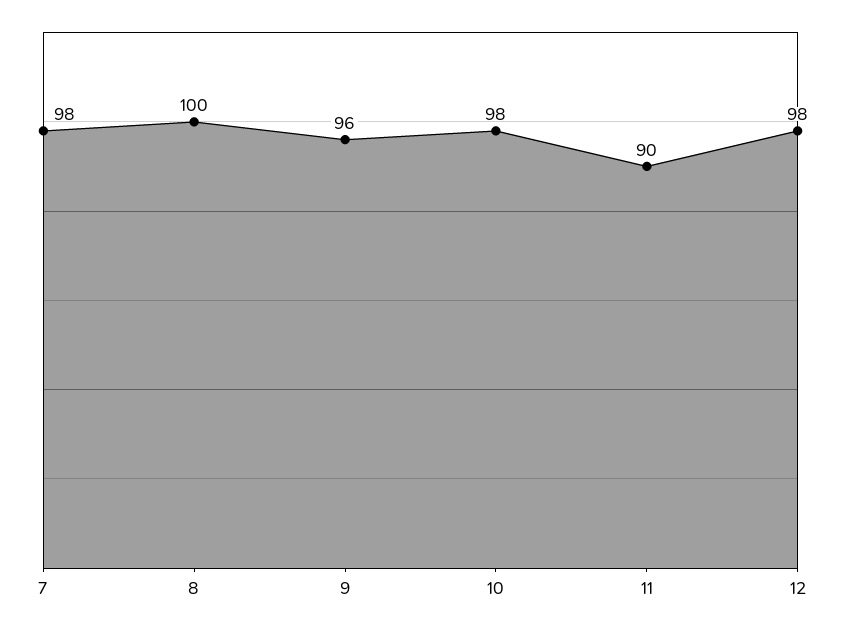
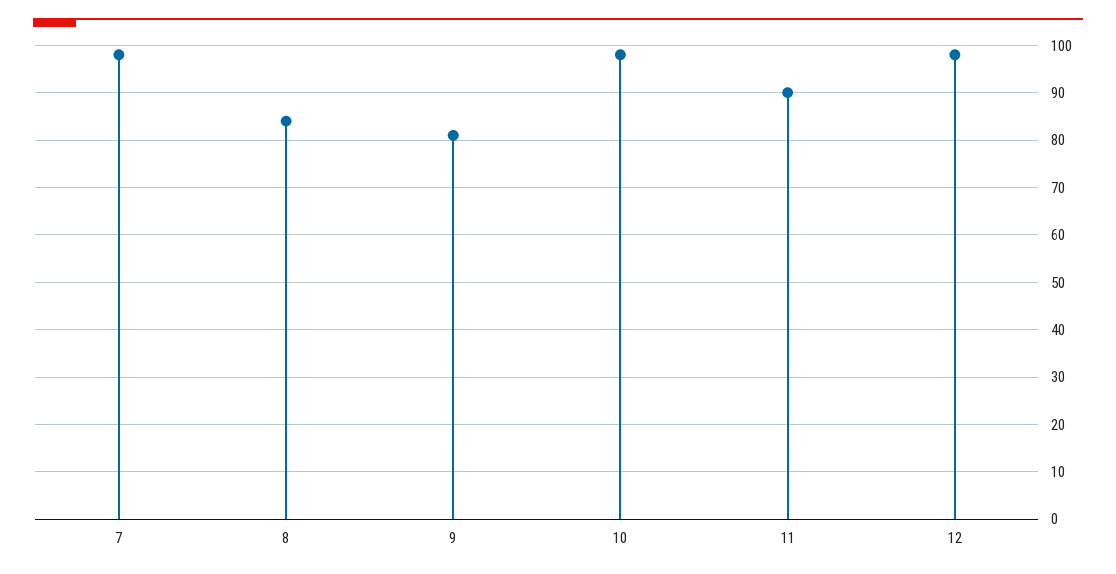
  {
    "7": 98,
-   "8": 100,
+   "8": 85,
-   "9": 96,
+   "9": 80,
    "10": 98,
    "11": 90,
    "12": 98
  }

